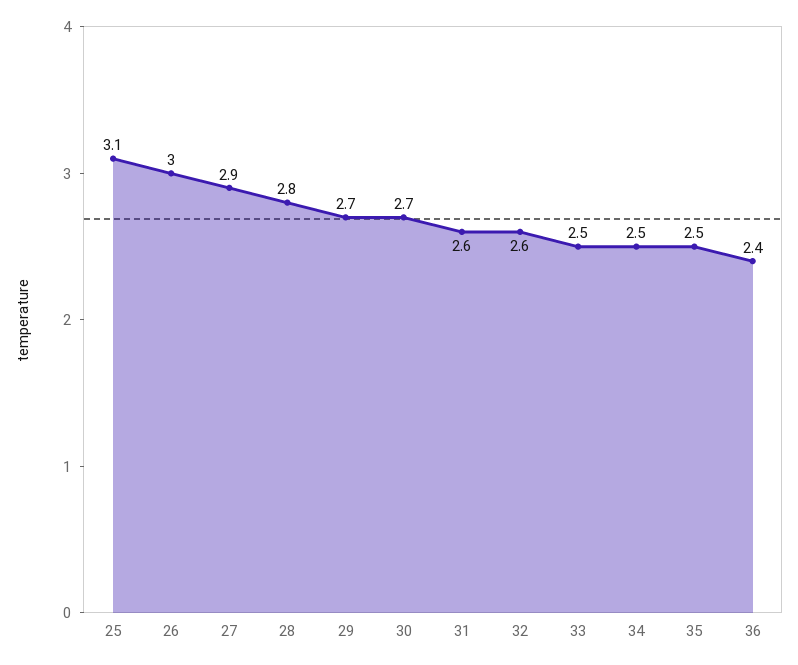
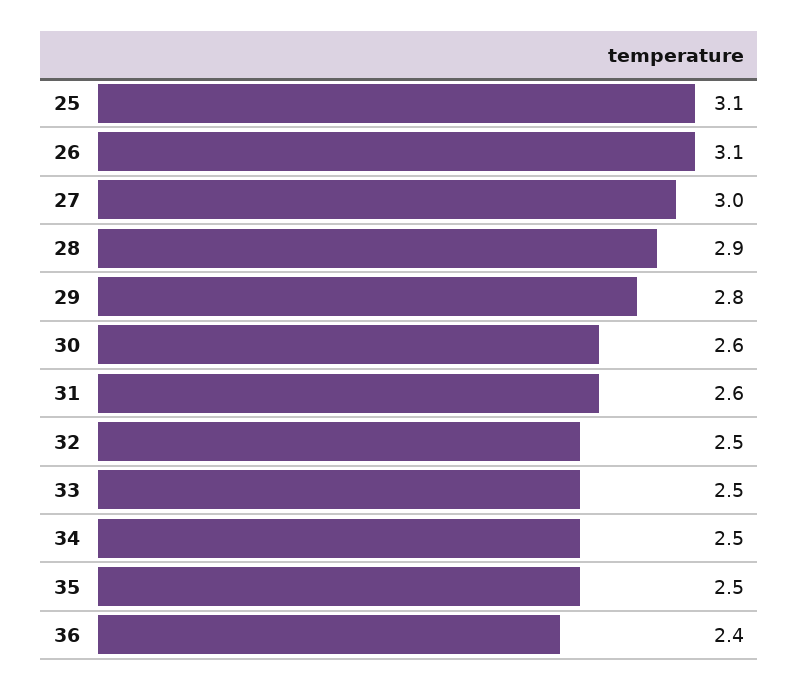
  {
    "25": 3.1,
-   "26": 3,
+   "26": 3.1,
-   "27": 2.9,
+   "27": 3,
-   "28": 2.8,
+   "28": 2.9,
-   "29": 2.7,
+   "29": 2.8,
-   "30": 2.7,
+   "30": 2.6,
    "31": 2.6,
-   "32": 2.6,
+   "32": 2.5,
    "33": 2.5,
    "34": 2.5,
    "35": 2.5,
    "36": 2.4
  }

